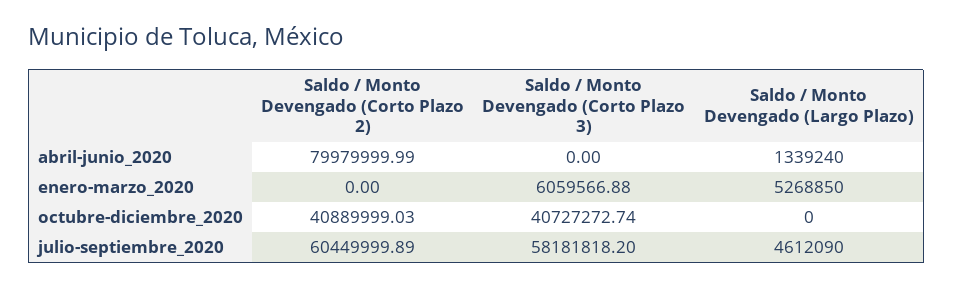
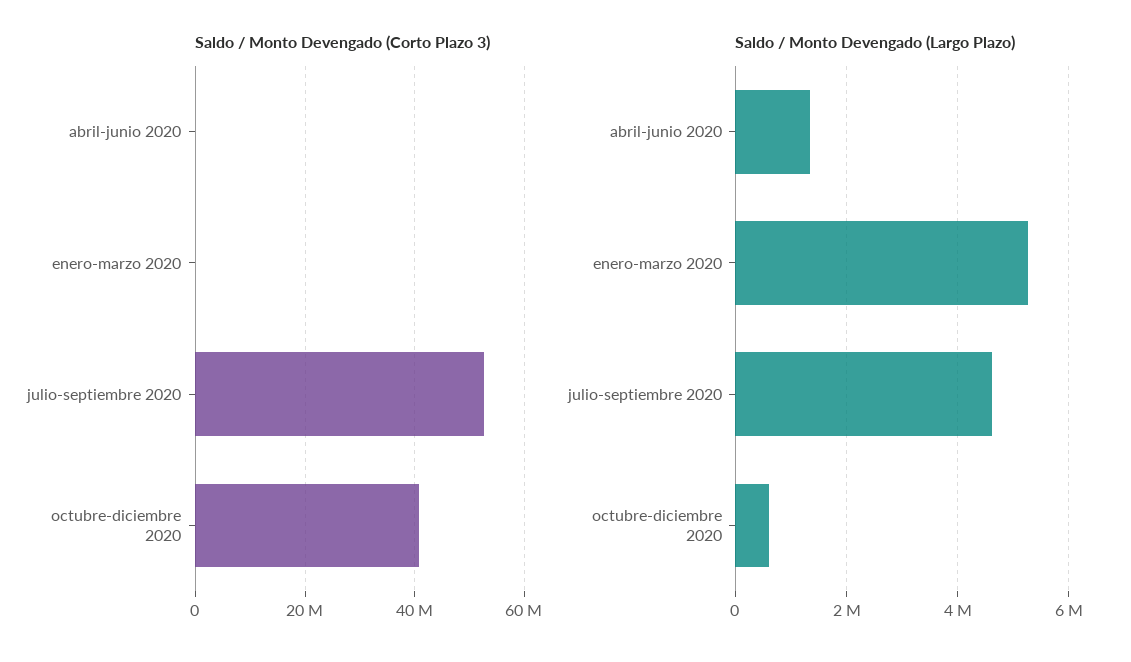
  {
-   "Saldo / Monto Devengado (Corto Plazo 2)": {
-     "abril-junio_2020": 79979999.99,
-     "enero-marzo_2020": 0,
-     "octubre-diciembre_2020": 40889999.03,
-     "julio-septiembre_2020": 60449999.89
-   },
    "Saldo / Monto Devengado (Corto Plazo 3)": {
      "abril-junio_2020": 0,
-     "enero-marzo_2020": 6059566.88,
+     "enero-marzo_2020": 0,
      "octubre-diciembre_2020": 40727272.74,
-     "julio-septiembre_2020": 58181818.2
+     "julio-septiembre_2020": 52000000
    },
    "Saldo / Monto Devengado (Largo Plazo)": {
      "abril-junio_2020": 1339240,
      "enero-marzo_2020": 5268850,
-     "octubre-diciembre_2020": 0,
+     "octubre-diciembre_2020": 600000,
      "julio-septiembre_2020": 4612090
    }
  }

